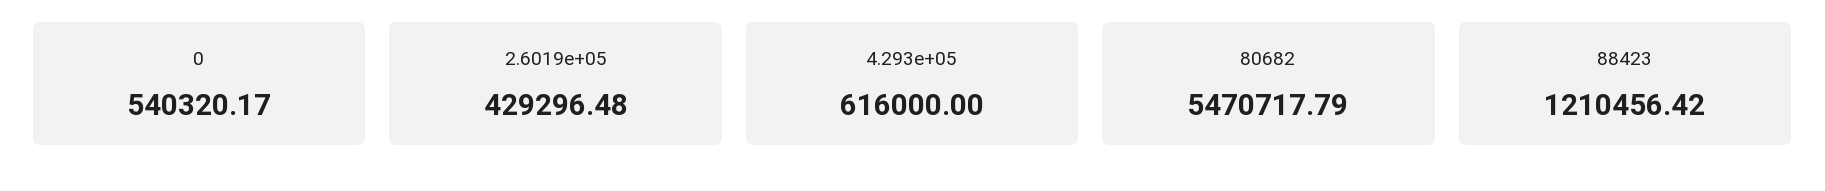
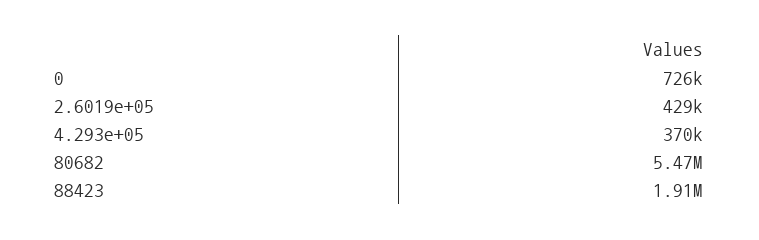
  {
-   "0": 540320.17,
+   "0": 726000,
    "2.6019e+05": 429296.48,
-   "4.293e+05": 616000,
+   "4.293e+05": 370000,
    "80682": 5470717.79,
-   "88423": 1210456.42
+   "88423": 1910000
  }

